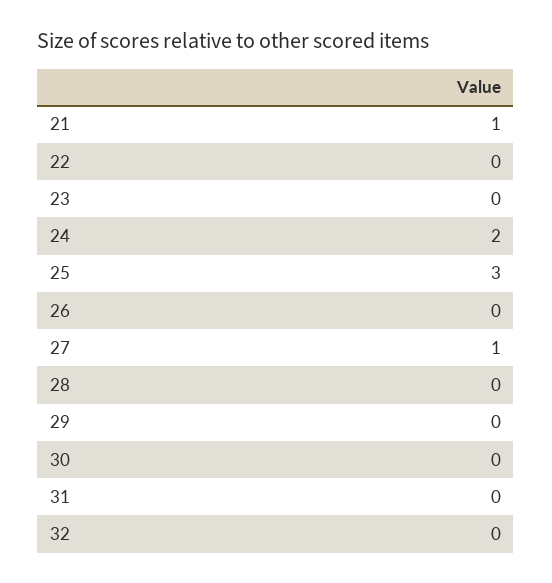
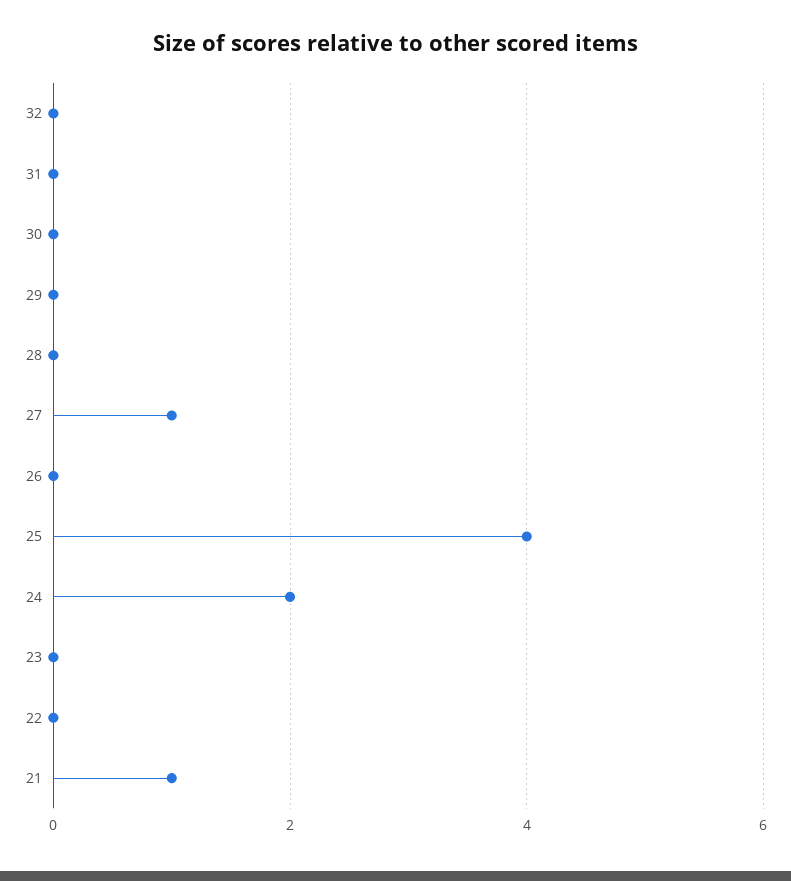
  {
    "21": 1,
    "22": 0,
    "23": 0,
    "24": 2,
-   "25": 3,
+   "25": 4,
    "26": 0,
    "27": 1,
    "28": 0,
    "29": 0,
    "30": 0,
    "31": 0,
    "32": 0
  }

